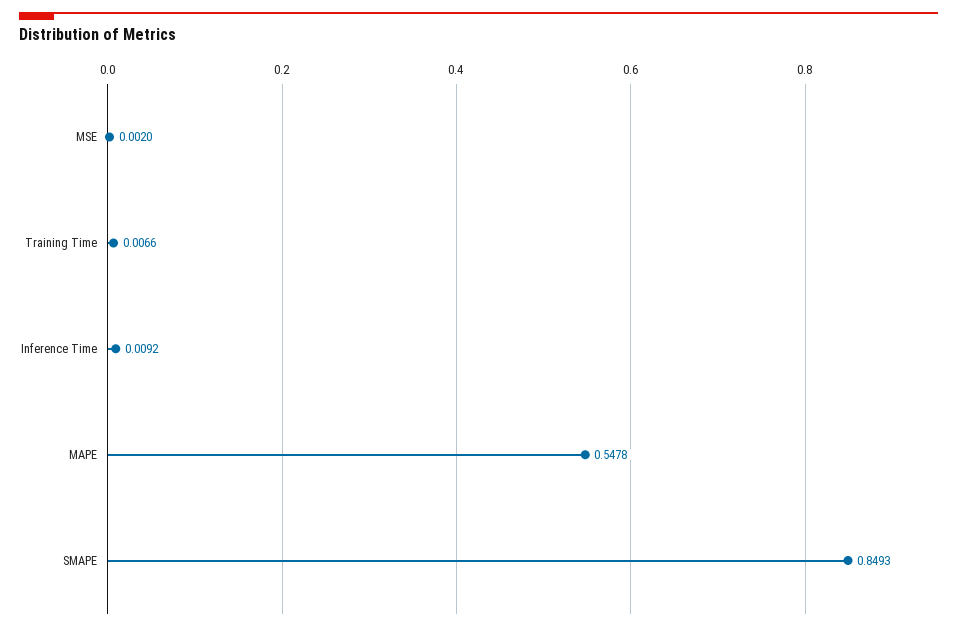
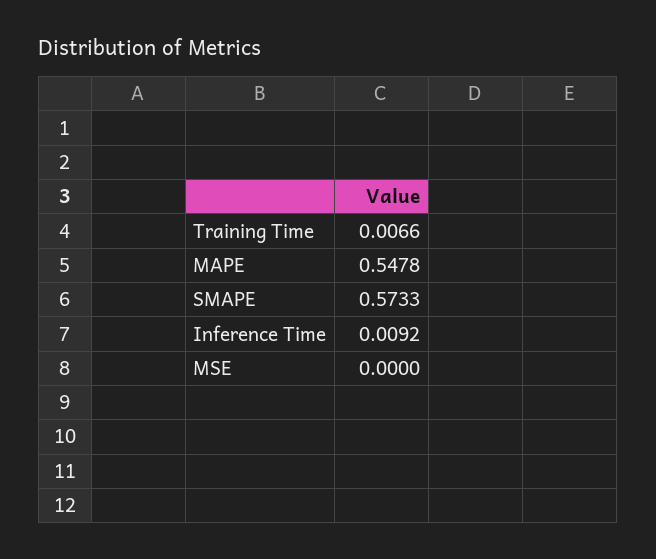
  {
-   "MSE": 0.002,
+   "MSE": 0,
    "Training Time": 0.0066,
    "Inference Time": 0.0092,
    "MAPE": 0.5478,
-   "SMAPE": 0.8493
+   "SMAPE": 0.5733
  }

